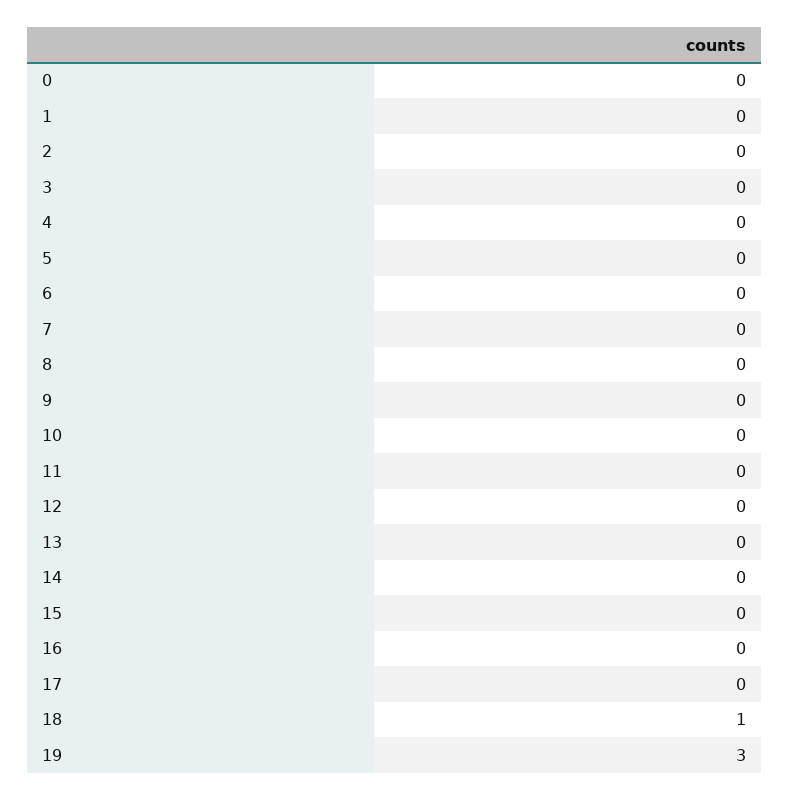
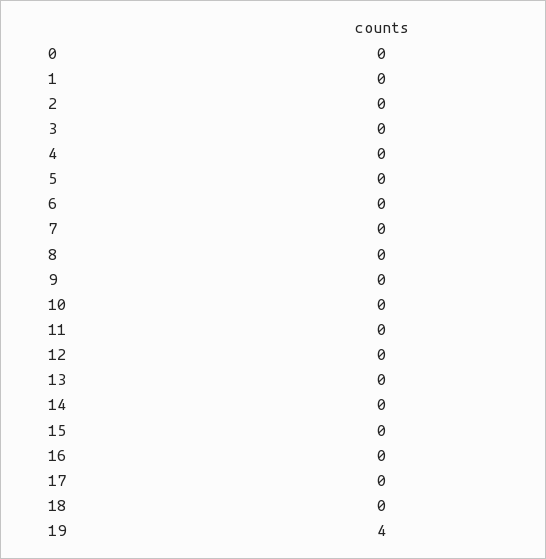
  {
    "0": 0,
    "1": 0,
    "2": 0,
    "3": 0,
    "4": 0,
    "5": 0,
    "6": 0,
    "7": 0,
    "8": 0,
    "9": 0,
    "10": 0,
    "11": 0,
    "12": 0,
    "13": 0,
    "14": 0,
    "15": 0,
    "16": 0,
    "17": 0,
-   "18": 1,
+   "18": 0,
-   "19": 3
+   "19": 4
  }

